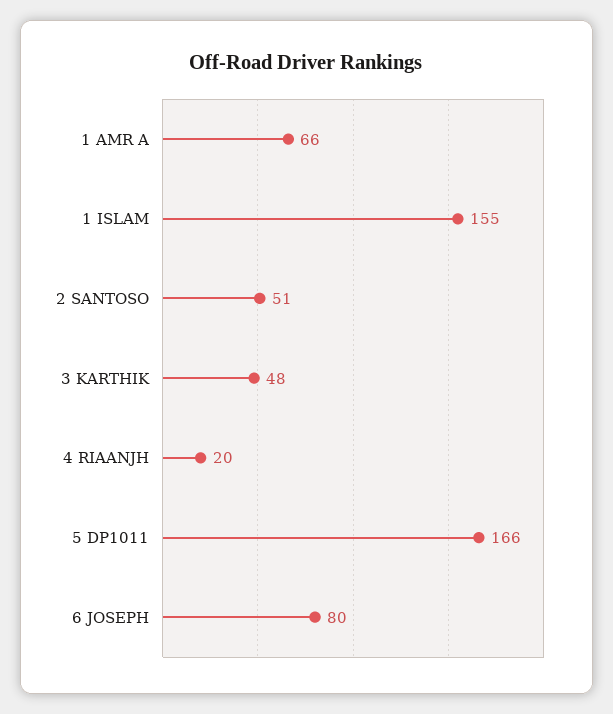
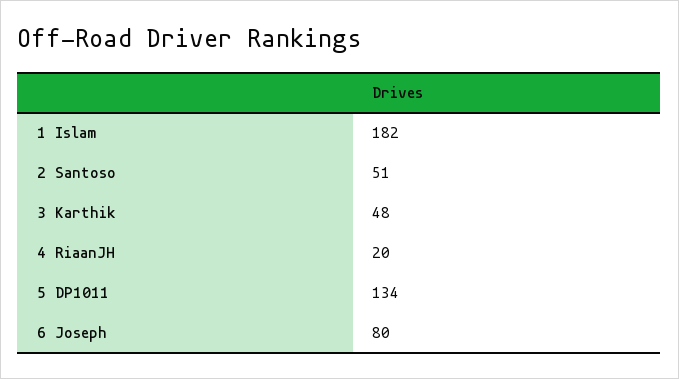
  {
-   "1 AMR A": 66,
-   "1 ISLAM": 155,
+   "1 ISLAM": 182,
    "2 SANTOSO": 51,
    "3 KARTHIK": 48,
    "4 RIAANJH": 20,
-   "5 DP1011": 166,
+   "5 DP1011": 134,
    "6 JOSEPH": 80
  }

